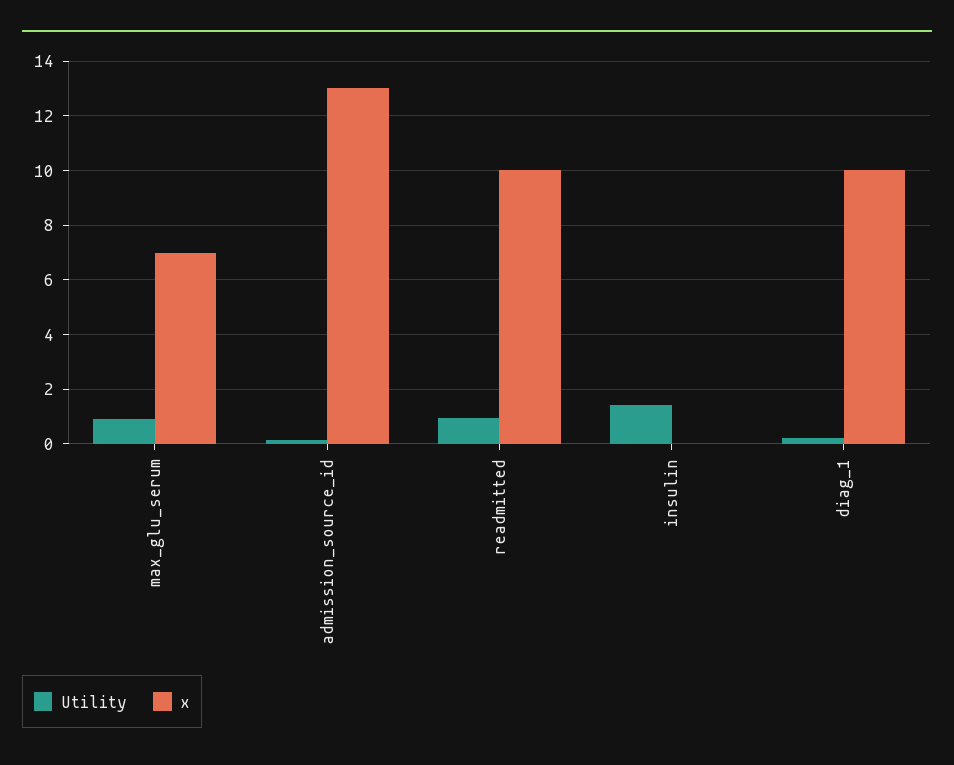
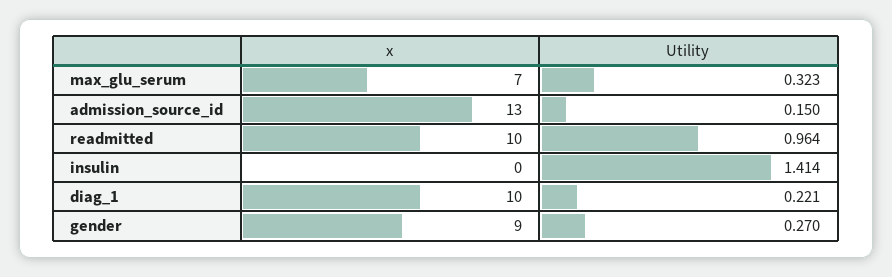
  {
    "Utility": {
-     "max_glu_serum": 1,
+     "max_glu_serum": 0.323,
      "admission_source_id": 0.15,
      "readmitted": 0.964,
      "insulin": 1.414,
-     "diag_1": 0.221
+     "diag_1": 0.221,
+     "gender": 0.27
    },
    "x": {
      "max_glu_serum": 7,
      "admission_source_id": 13,
      "readmitted": 10,
      "insulin": 0,
-     "diag_1": 10
+     "diag_1": 10,
+     "gender": 9
    }
  }

